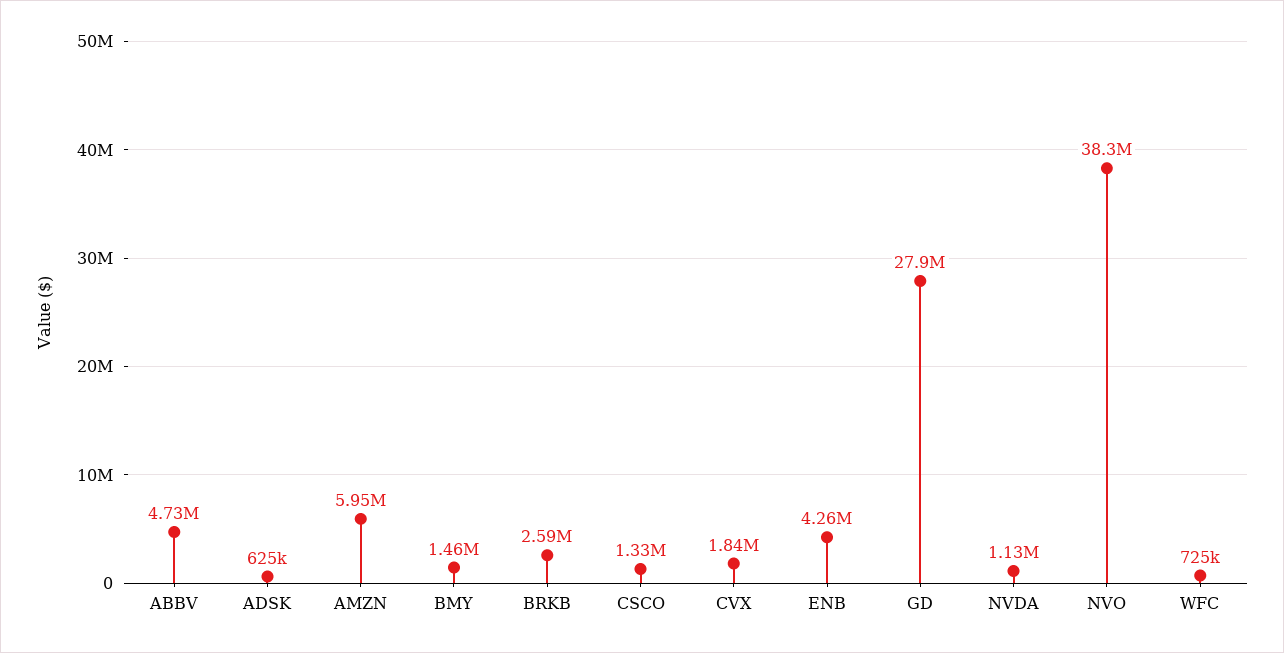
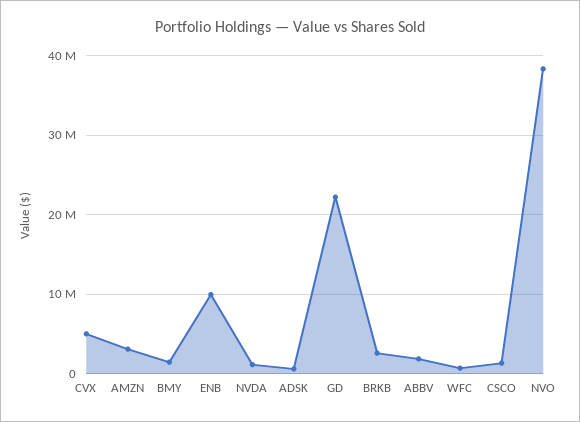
  {
-   "ABBV": 4730000,
+   "ABBV": 2000000,
    "ADSK": 625000,
-   "AMZN": 5950000,
+   "AMZN": 3000000,
    "BMY": 1460000,
    "BRKB": 2590000,
    "CSCO": 1330000,
-   "CVX": 1840000,
+   "CVX": 5000000,
-   "ENB": 4260000,
+   "ENB": 10000000,
-   "GD": 27900000,
+   "GD": 22000000,
    "NVDA": 1130000,
    "NVO": 38300000,
    "WFC": 725000
  }

